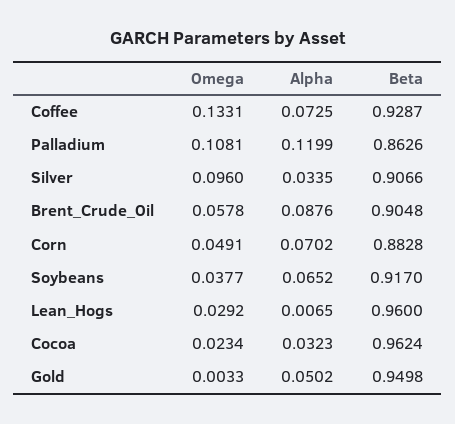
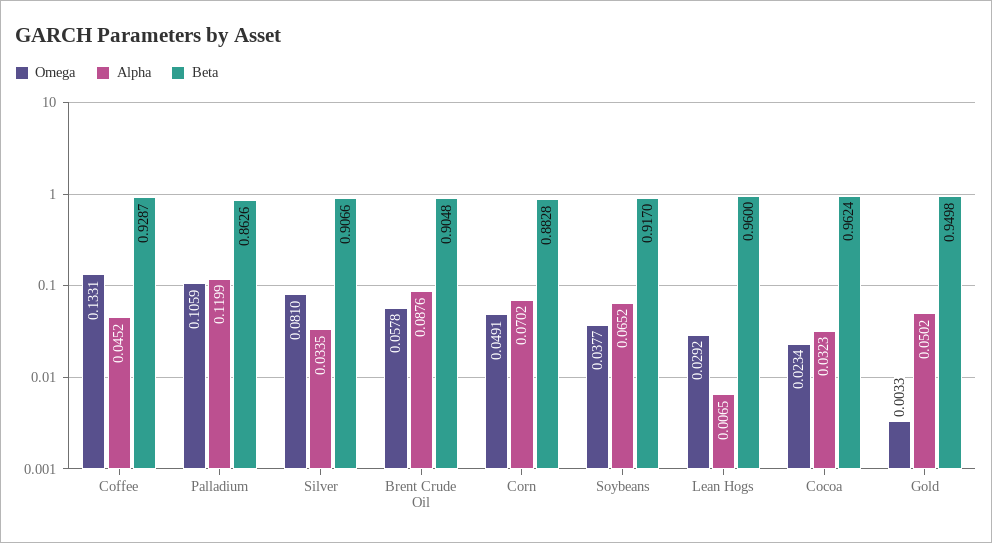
  {
    "Omega": {
      "Coffee": 0.1331,
-     "Palladium": 0.1081,
+     "Palladium": 0.1059,
-     "Silver": 0.096,
+     "Silver": 0.081,
      "Brent_Crude_Oil": 0.0578,
      "Corn": 0.0491,
      "Soybeans": 0.0377,
      "Lean_Hogs": 0.0292,
      "Cocoa": 0.0234,
      "Gold": 0.0033
    },
    "Alpha": {
-     "Coffee": 0.0725,
+     "Coffee": 0.0452,
      "Palladium": 0.1199,
      "Silver": 0.0335,
      "Brent_Crude_Oil": 0.0876,
      "Corn": 0.0702,
      "Soybeans": 0.0652,
      "Lean_Hogs": 0.0065,
      "Cocoa": 0.0323,
      "Gold": 0.0502
    },
    "Beta": {
      "Coffee": 0.9287,
      "Palladium": 0.8626,
      "Silver": 0.9066,
      "Brent_Crude_Oil": 0.9048,
      "Corn": 0.8828,
      "Soybeans": 0.917,
      "Lean_Hogs": 0.96,
      "Cocoa": 0.9624,
      "Gold": 0.9498
    }
  }

